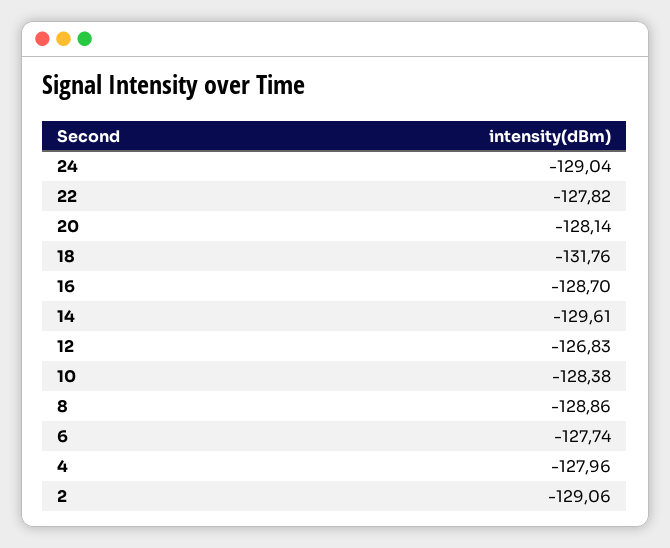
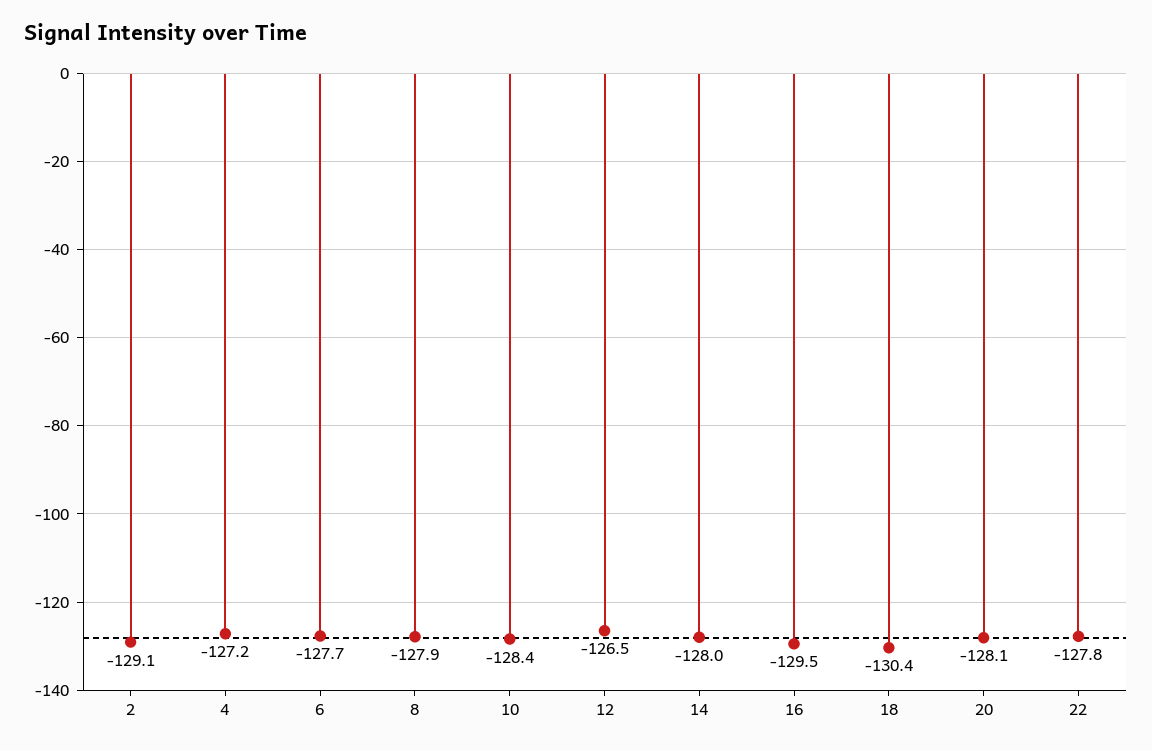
  {
-   "24": -129.04,
    "22": -127.82,
    "20": -128.14,
-   "18": -131.76,
+   "18": -130.4,
-   "16": -128.7,
+   "16": -129.5,
-   "14": -129.61,
+   "14": -128,
-   "12": -126.83,
+   "12": -126.5,
    "10": -128.38,
-   "8": -128.86,
+   "8": -127.9,
    "6": -127.74,
-   "4": -127.96,
+   "4": -127.2,
    "2": -129.06
  }

